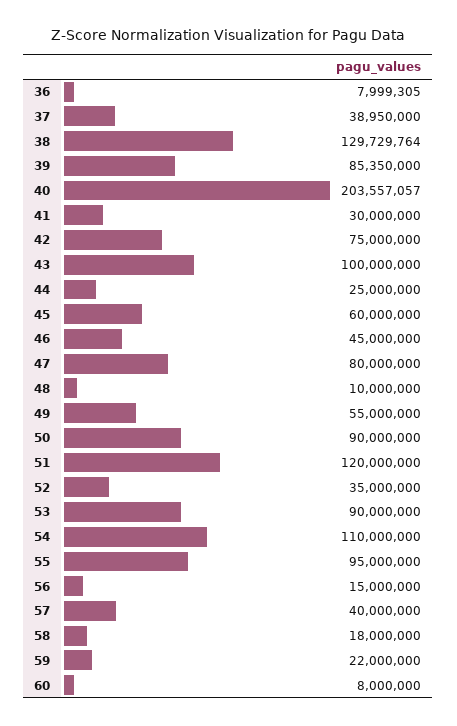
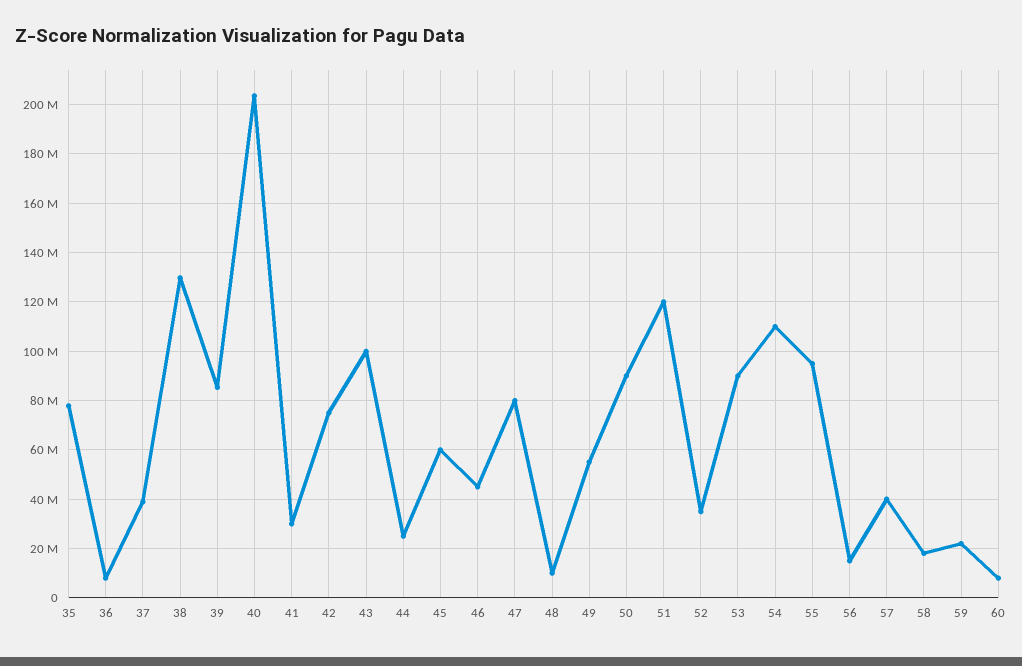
  {
    "36": 7999305,
    "37": 38950000,
    "38": 129729764,
    "39": 85350000,
    "40": 203557057,
    "41": 30000000,
    "42": 75000000,
    "43": 100000000,
    "44": 25000000,
    "45": 60000000,
    "46": 45000000,
    "47": 80000000,
    "48": 10000000,
    "49": 55000000,
    "50": 90000000,
    "51": 120000000,
    "52": 35000000,
    "53": 90000000,
    "54": 110000000,
    "55": 95000000,
    "56": 15000000,
    "57": 40000000,
    "58": 18000000,
    "59": 22000000,
-   "60": 8000000
+   "60": 8000000,
+   "35": 77500000
  }

